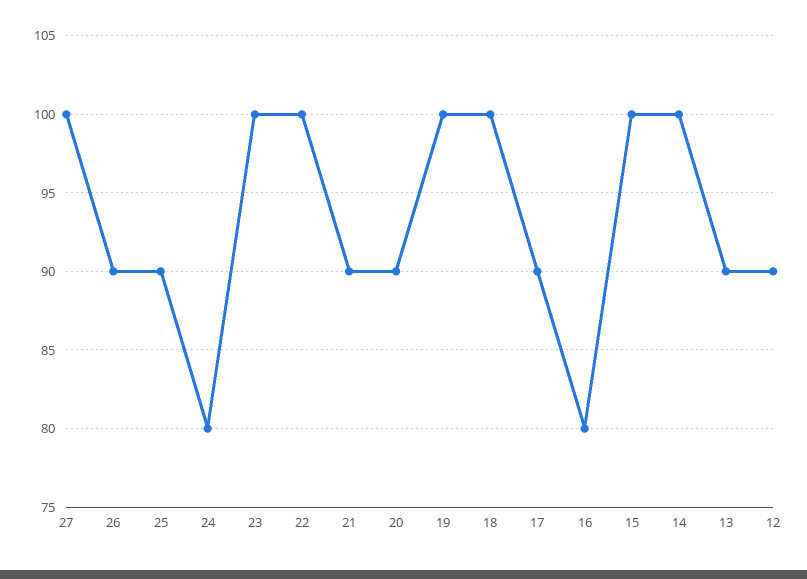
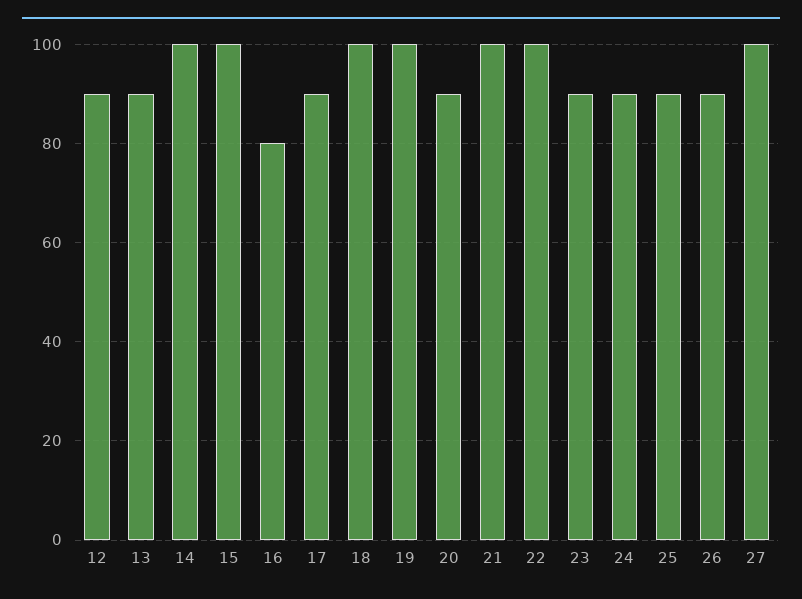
  {
    "27": 100,
    "26": 90,
    "25": 90,
-   "24": 80,
+   "24": 90,
-   "23": 100,
+   "23": 90,
    "22": 100,
-   "21": 90,
+   "21": 100,
    "20": 90,
    "19": 100,
    "18": 100,
    "17": 90,
    "16": 80,
    "15": 100,
    "14": 100,
    "13": 90,
    "12": 90
  }

